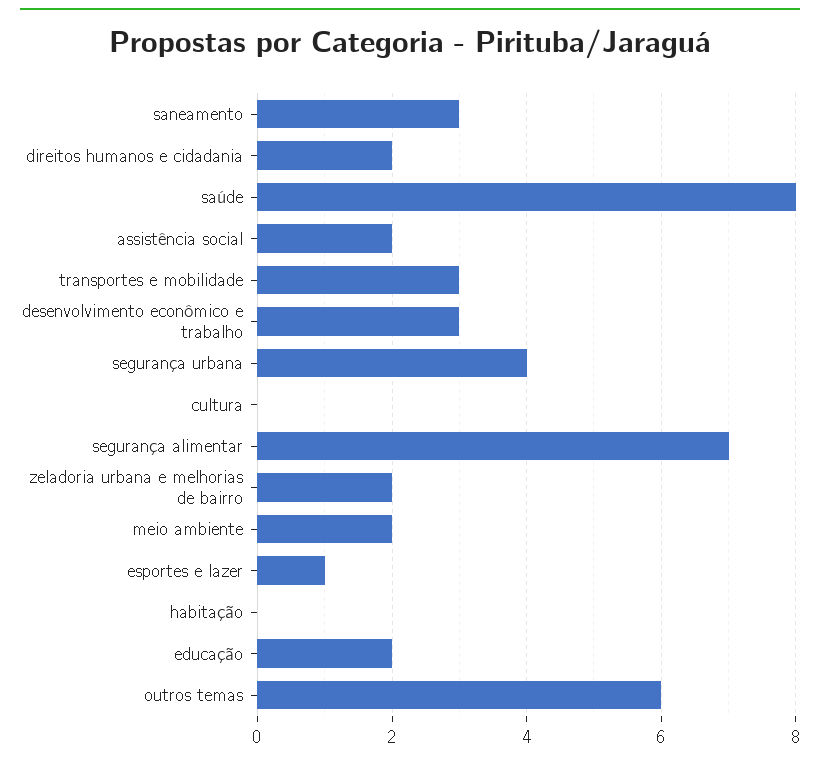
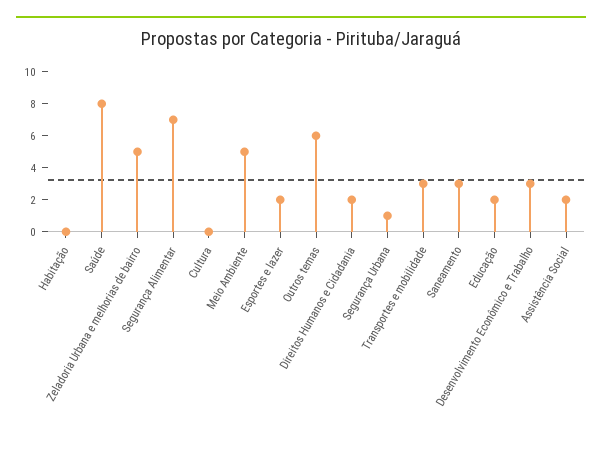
  {
    "saneamento": 3,
    "direitos humanos e cidadania": 2,
    "saúde": 8,
    "assistência social": 2,
    "transportes e mobilidade": 3,
    "desenvolvimento econômico e trabalho": 3,
-   "segurança urbana": 4,
+   "segurança urbana": 1,
    "cultura": 0,
    "segurança alimentar": 7,
-   "zeladoria urbana e melhorias de bairro": 2,
+   "zeladoria urbana e melhorias de bairro": 5,
-   "meio ambiente": 2,
+   "meio ambiente": 5,
-   "esportes e lazer": 1,
+   "esportes e lazer": 2,
    "habitação": 0,
    "educação": 2,
    "outros temas": 6
  }

